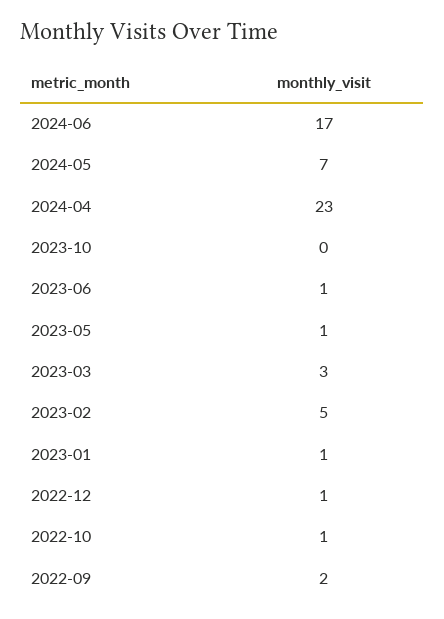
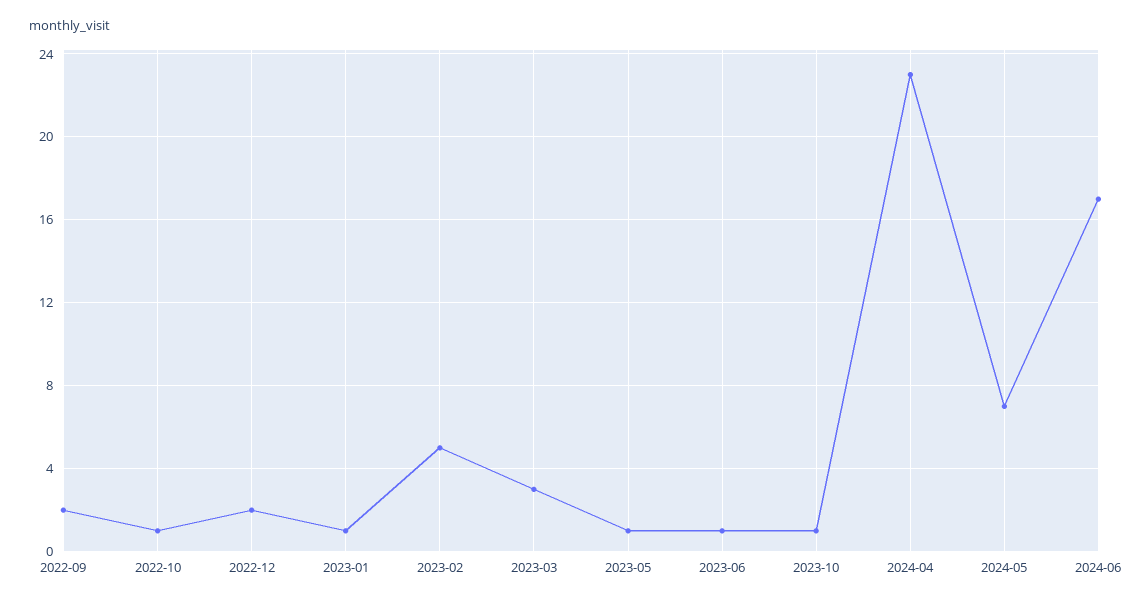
  {
    "2024-06": 17,
    "2024-05": 7,
    "2024-04": 23,
-   "2023-10": 0,
+   "2023-10": 1,
    "2023-06": 1,
    "2023-05": 1,
    "2023-03": 3,
    "2023-02": 5,
    "2023-01": 1,
-   "2022-12": 1,
+   "2022-12": 2,
    "2022-10": 1,
    "2022-09": 2
  }

